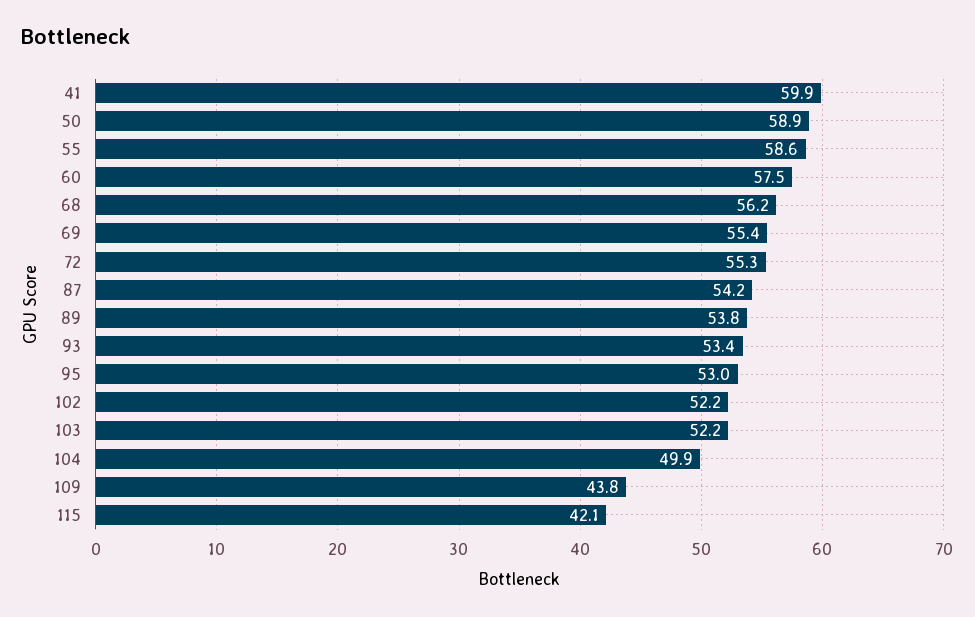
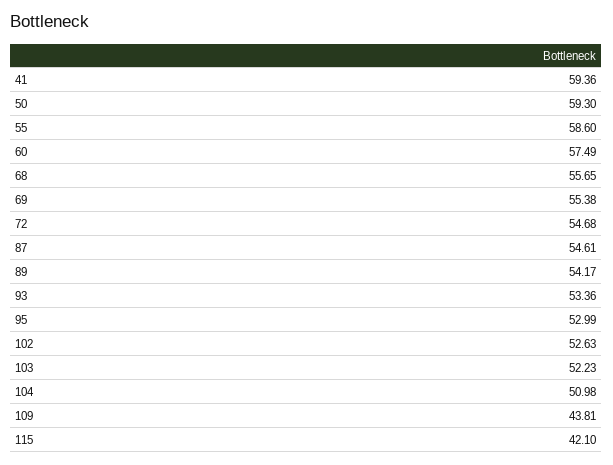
  {
-   "41": 59.9,
+   "41": 59.36,
-   "50": 58.9,
+   "50": 59.3,
    "55": 58.6,
    "60": 57.49,
-   "68": 56.2,
+   "68": 55.65,
    "69": 55.38,
-   "72": 55.3,
+   "72": 54.68,
-   "87": 54.2,
+   "87": 54.61,
-   "89": 53.8,
+   "89": 54.17,
    "93": 53.36,
    "95": 52.99,
-   "102": 52.2,
+   "102": 52.63,
    "103": 52.23,
-   "104": 49.9,
+   "104": 50.98,
    "109": 43.81,
    "115": 42.1
  }

